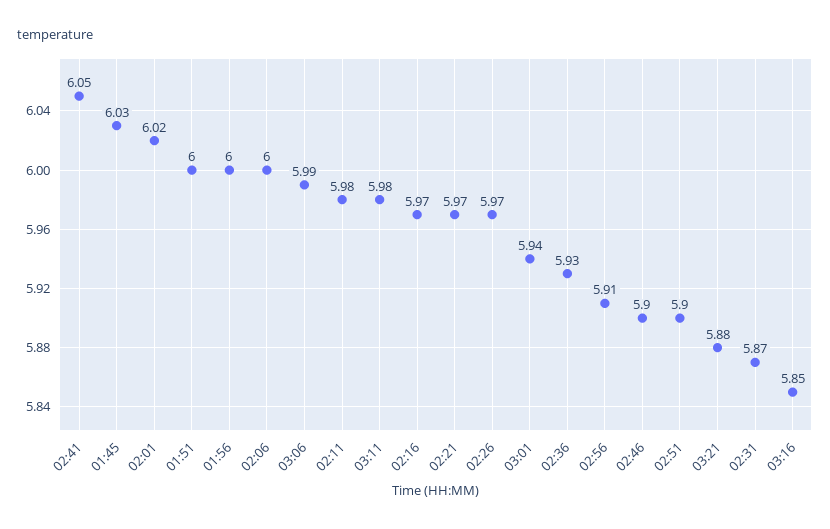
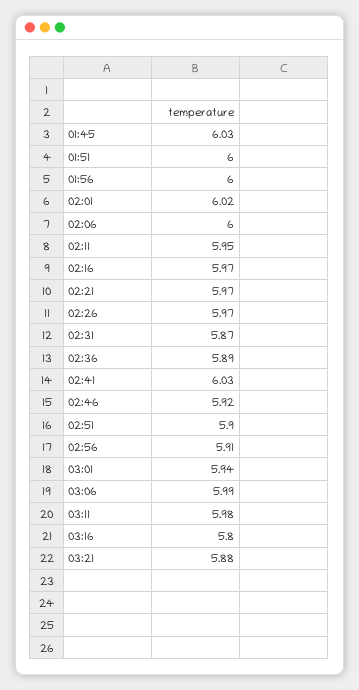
  {
-   "02:41": 6.05,
+   "02:41": 6.03,
    "01:45": 6.03,
    "02:01": 6.02,
    "01:51": 6,
    "01:56": 6,
    "02:06": 6,
    "03:06": 5.99,
-   "02:11": 5.98,
+   "02:11": 5.95,
    "03:11": 5.98,
    "02:16": 5.97,
    "02:21": 5.97,
    "02:26": 5.97,
    "03:01": 5.94,
-   "02:36": 5.93,
+   "02:36": 5.89,
    "02:56": 5.91,
-   "02:46": 5.9,
+   "02:46": 5.92,
    "02:51": 5.9,
    "03:21": 5.88,
    "02:31": 5.87,
-   "03:16": 5.85
+   "03:16": 5.8
  }

